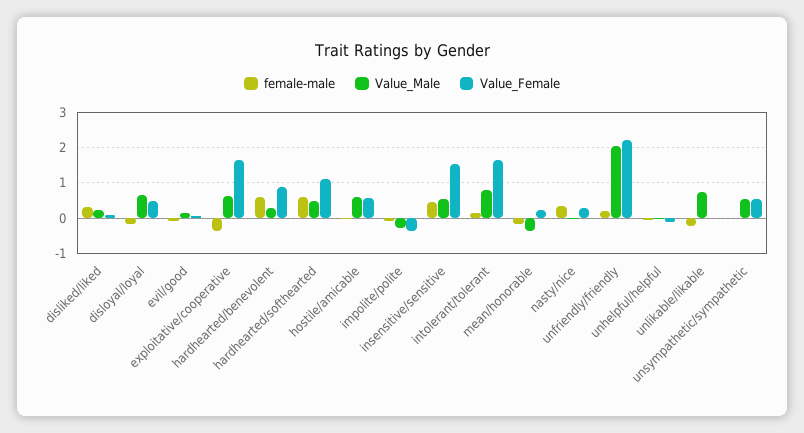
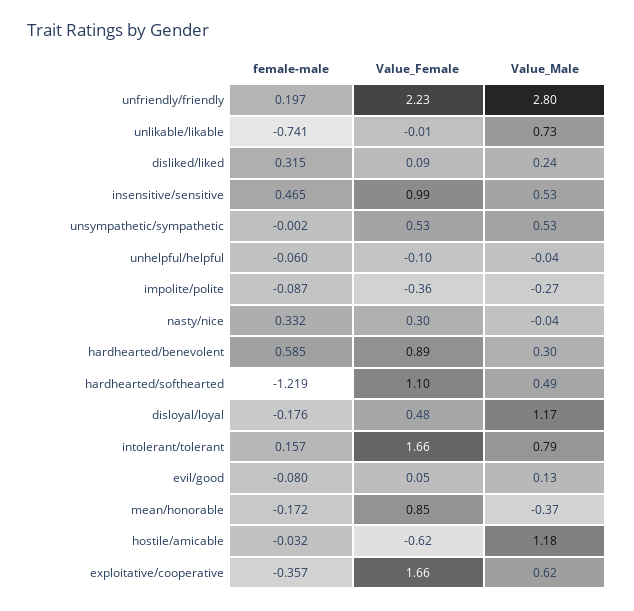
  {
    "female-male": {
      "disliked/liked": 0.315,
      "disloyal/loyal": -0.176,
      "evil/good": -0.08,
      "exploitative/cooperative": -0.357,
      "hardhearted/benevolent": 0.585,
-     "hardhearted/softhearted": 0.6,
+     "hardhearted/softhearted": -1.219,
      "hostile/amicable": -0.032,
      "impolite/polite": -0.087,
      "insensitive/sensitive": 0.465,
      "intolerant/tolerant": 0.157,
      "mean/honorable": -0.172,
      "nasty/nice": 0.332,
      "unfriendly/friendly": 0.197,
      "unhelpful/helpful": -0.06,
-     "unlikable/likable": -0.2,
+     "unlikable/likable": -0.741,
      "unsympathetic/sympathetic": -0.002
    },
    "Value_Male": {
      "disliked/liked": 0.24,
-     "disloyal/loyal": 0.6,
+     "disloyal/loyal": 1.17,
      "evil/good": 0.13,
      "exploitative/cooperative": 0.62,
      "hardhearted/benevolent": 0.3,
      "hardhearted/softhearted": 0.49,
-     "hostile/amicable": 0.6,
+     "hostile/amicable": 1.18,
      "impolite/polite": -0.27,
      "insensitive/sensitive": 0.53,
      "intolerant/tolerant": 0.79,
      "mean/honorable": -0.37,
      "nasty/nice": -0.04,
-     "unfriendly/friendly": 2,
+     "unfriendly/friendly": 2.8,
      "unhelpful/helpful": -0.04,
      "unlikable/likable": 0.73,
      "unsympathetic/sympathetic": 0.53
    },
    "Value_Female": {
      "disliked/liked": 0.09,
      "disloyal/loyal": 0.48,
      "evil/good": 0.05,
      "exploitative/cooperative": 1.66,
      "hardhearted/benevolent": 0.89,
      "hardhearted/softhearted": 1.1,
-     "hostile/amicable": 0.6,
+     "hostile/amicable": -0.62,
      "impolite/polite": -0.36,
-     "insensitive/sensitive": 1.6,
+     "insensitive/sensitive": 0.99,
      "intolerant/tolerant": 1.66,
-     "mean/honorable": 0.2,
+     "mean/honorable": 0.85,
      "nasty/nice": 0.3,
      "unfriendly/friendly": 2.23,
      "unhelpful/helpful": -0.1,
      "unlikable/likable": -0.01,
      "unsympathetic/sympathetic": 0.53
    }
  }

